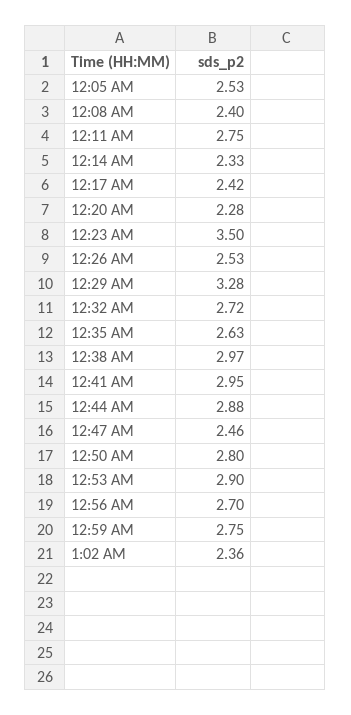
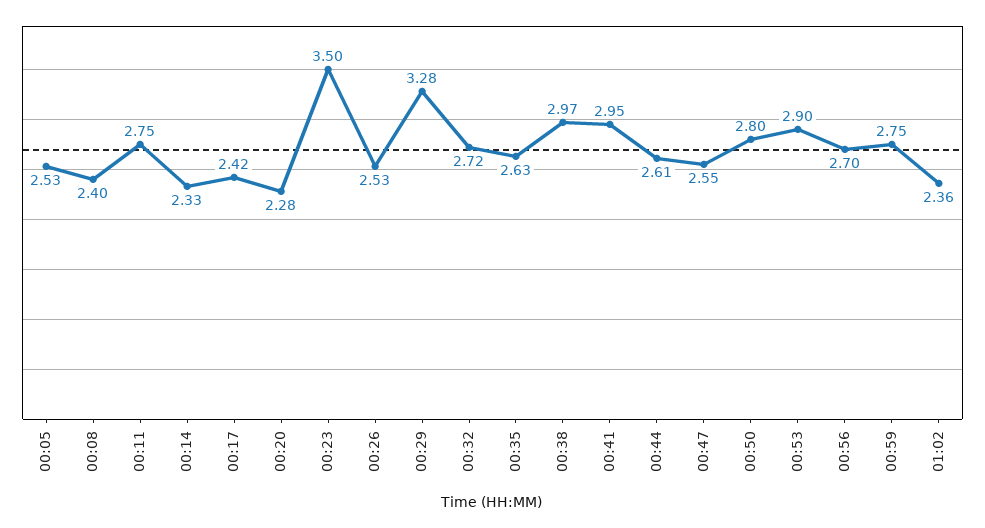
  {
    "12:05 AM": 2.53,
    "12:08 AM": 2.4,
    "12:11 AM": 2.75,
    "12:14 AM": 2.33,
    "12:17 AM": 2.42,
    "12:20 AM": 2.28,
    "12:23 AM": 3.5,
    "12:26 AM": 2.53,
    "12:29 AM": 3.28,
    "12:32 AM": 2.72,
    "12:35 AM": 2.63,
    "12:38 AM": 2.97,
    "12:41 AM": 2.95,
-   "12:44 AM": 2.88,
+   "12:44 AM": 2.61,
-   "12:47 AM": 2.46,
+   "12:47 AM": 2.55,
    "12:50 AM": 2.8,
    "12:53 AM": 2.9,
    "12:56 AM": 2.7,
    "12:59 AM": 2.75,
    "1:02 AM": 2.36
  }

